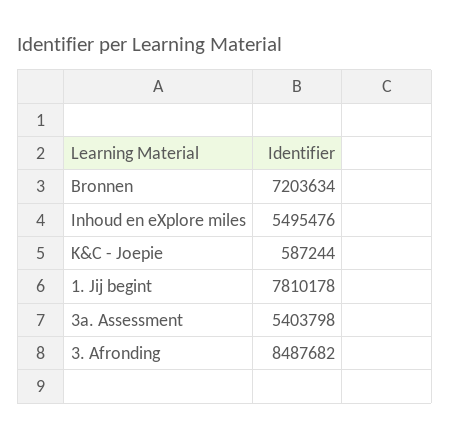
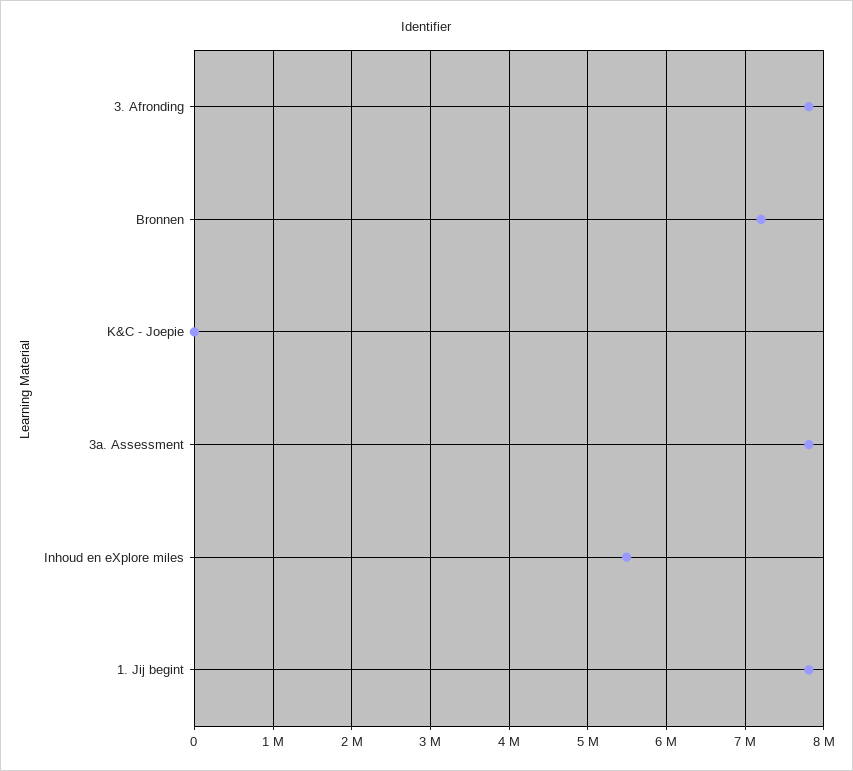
  {
    "Bronnen": 7203634,
    "Inhoud en eXplore miles": 5495476,
-   "K&C - Joepie": 587244,
+   "K&C - Joepie": 0,
    "1. Jij begint": 7810178,
-   "3a. Assessment": 5403798,
+   "3a. Assessment": 7800000,
-   "3. Afronding": 8487682
+   "3. Afronding": 7800000
  }

